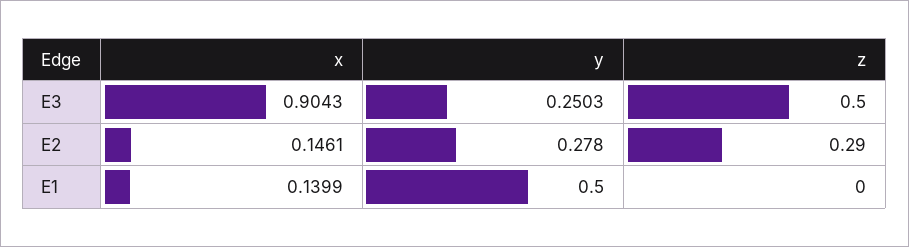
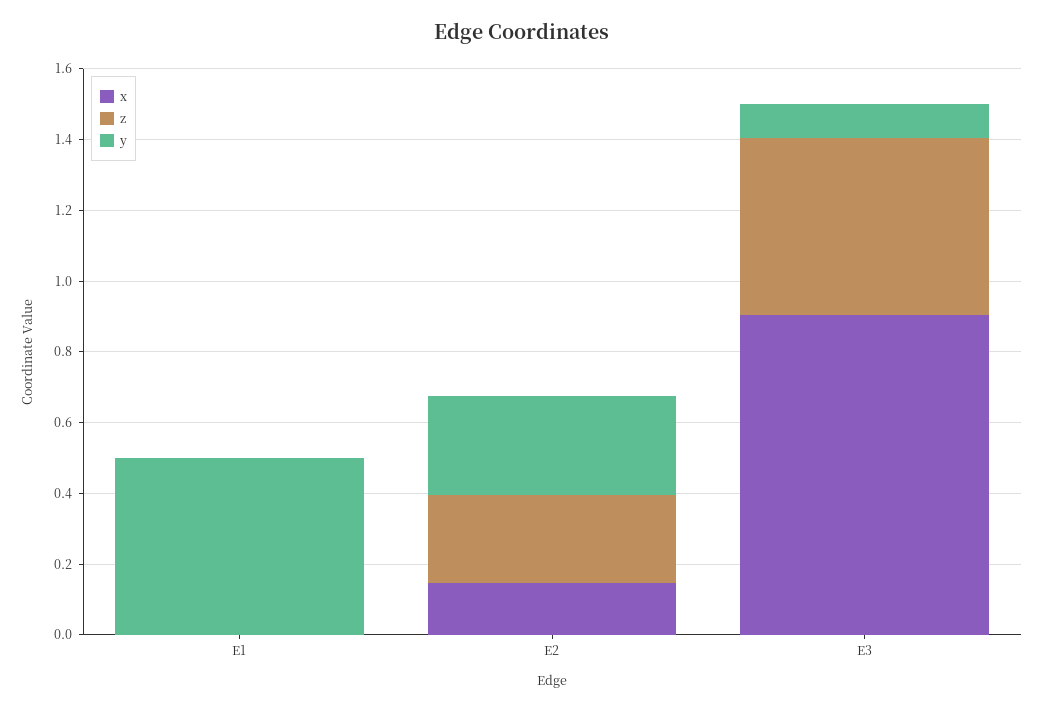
  {
    "x": {
      "E3": 0.9043,
      "E2": 0.1461,
-     "E1": 0.1399
+     "E1": 0
    },
    "y": {
-     "E3": 0.2503,
+     "E3": 0.1,
      "E2": 0.278,
      "E1": 0.5
    },
    "z": {
      "E3": 0.5,
-     "E2": 0.29,
+     "E2": 0.25,
      "E1": 0
    }
  }

